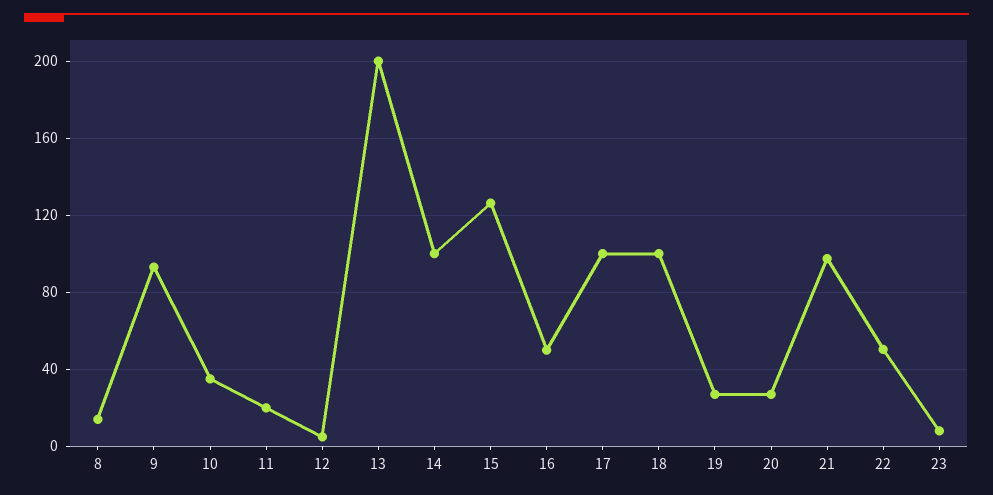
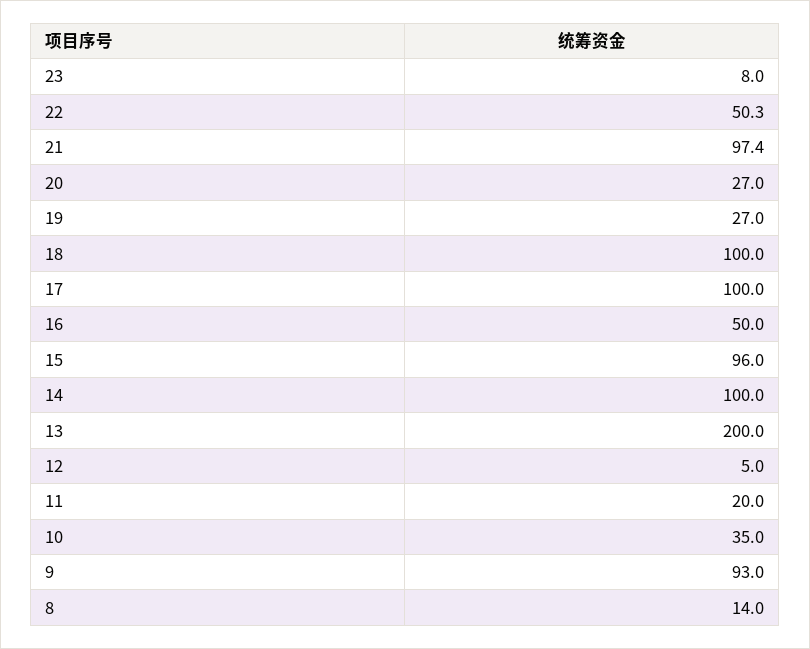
  {
    "8": 14,
    "9": 93,
    "10": 35,
    "11": 20,
    "12": 5,
    "13": 200,
    "14": 100,
-   "15": 125,
+   "15": 96,
    "16": 50,
    "17": 100,
    "18": 100,
    "19": 27,
    "20": 27,
    "21": 97.4,
    "22": 50.3,
    "23": 8
  }

